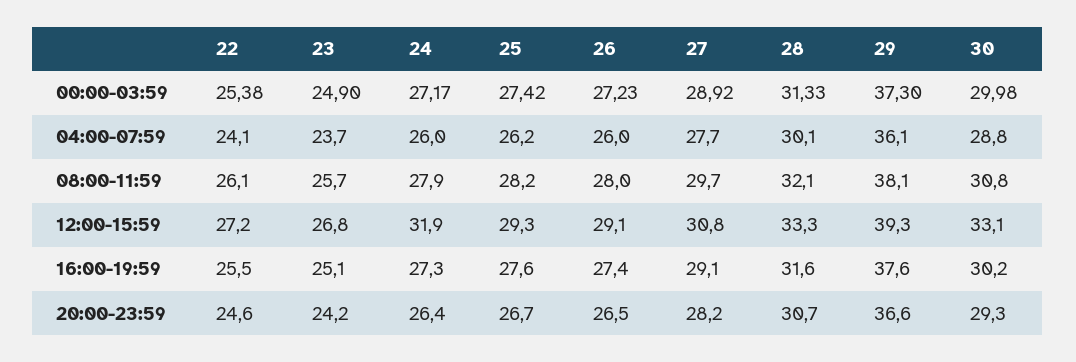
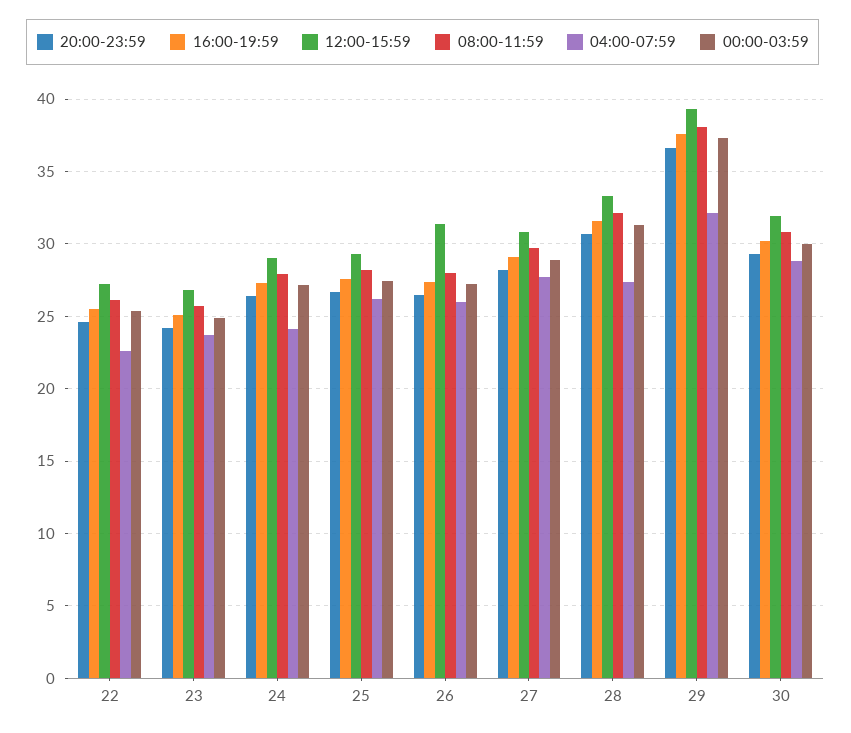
  {
    "00:00-03:59": {
      "22": 25.38,
      "23": 24.9,
      "24": 27.17,
      "25": 27.42,
      "26": 27.23,
      "27": 28.92,
      "28": 31.33,
      "29": 37.3,
      "30": 29.98
    },
    "04:00-07:59": {
-     "22": 24.1,
+     "22": 22.5,
      "23": 23.7,
-     "24": 26,
+     "24": 24,
      "25": 26.2,
      "26": 26,
      "27": 27.7,
-     "28": 30.1,
+     "28": 27.5,
-     "29": 36.1,
+     "29": 32,
      "30": 28.8
    },
    "08:00-11:59": {
      "22": 26.1,
      "23": 25.7,
      "24": 27.9,
      "25": 28.2,
      "26": 28,
      "27": 29.7,
      "28": 32.1,
      "29": 38.1,
      "30": 30.8
    },
    "12:00-15:59": {
      "22": 27.2,
      "23": 26.8,
-     "24": 31.9,
+     "24": 29,
      "25": 29.3,
-     "26": 29.1,
+     "26": 31.5,
      "27": 30.8,
      "28": 33.3,
      "29": 39.3,
-     "30": 33.1
+     "30": 32
    },
    "16:00-19:59": {
      "22": 25.5,
      "23": 25.1,
      "24": 27.3,
      "25": 27.6,
      "26": 27.4,
      "27": 29.1,
      "28": 31.6,
      "29": 37.6,
      "30": 30.2
    },
    "20:00-23:59": {
      "22": 24.6,
      "23": 24.2,
      "24": 26.4,
      "25": 26.7,
      "26": 26.5,
      "27": 28.2,
      "28": 30.7,
      "29": 36.6,
      "30": 29.3
    }
  }

